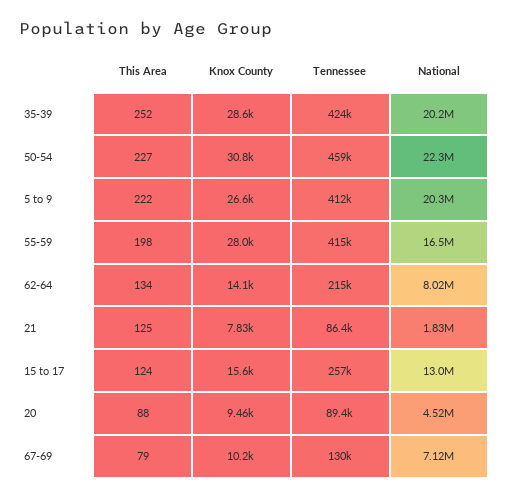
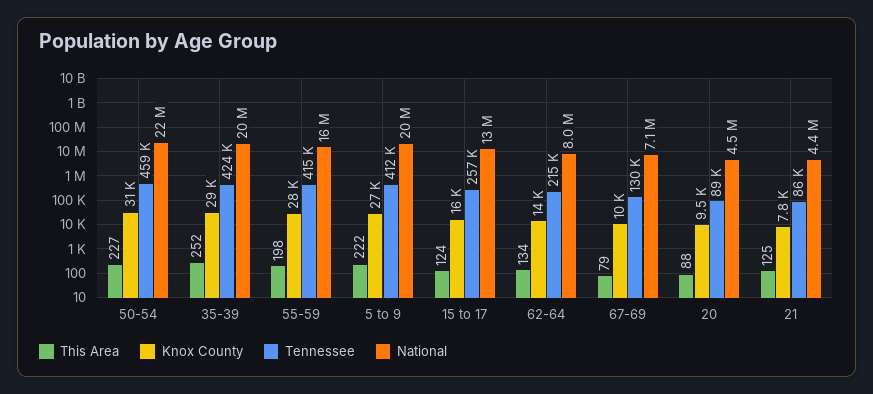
  {
    "This Area": {
      "35-39": 252,
      "50-54": 227,
      "5 to 9": 222,
      "55-59": 198,
      "62-64": 134,
      "21": 125,
      "15 to 17": 124,
      "20": 88,
      "67-69": 79
    },
    "Knox County": {
      "35-39": 28600,
      "50-54": 30800,
      "5 to 9": 26600,
      "55-59": 28000,
      "62-64": 14100,
      "21": 7830,
      "15 to 17": 15600,
      "20": 9460,
      "67-69": 10200
    },
    "Tennessee": {
      "35-39": 424000,
      "50-54": 459000,
      "5 to 9": 412000,
      "55-59": 415000,
      "62-64": 215000,
      "21": 86400,
      "15 to 17": 257000,
      "20": 89400,
      "67-69": 130000
    },
    "National": {
      "35-39": 20200000,
      "50-54": 22300000,
      "5 to 9": 20300000,
      "55-59": 16500000,
      "62-64": 8020000,
-     "21": 1830000,
+     "21": 4400000,
      "15 to 17": 13000000,
      "20": 4520000,
      "67-69": 7120000
    }
  }

